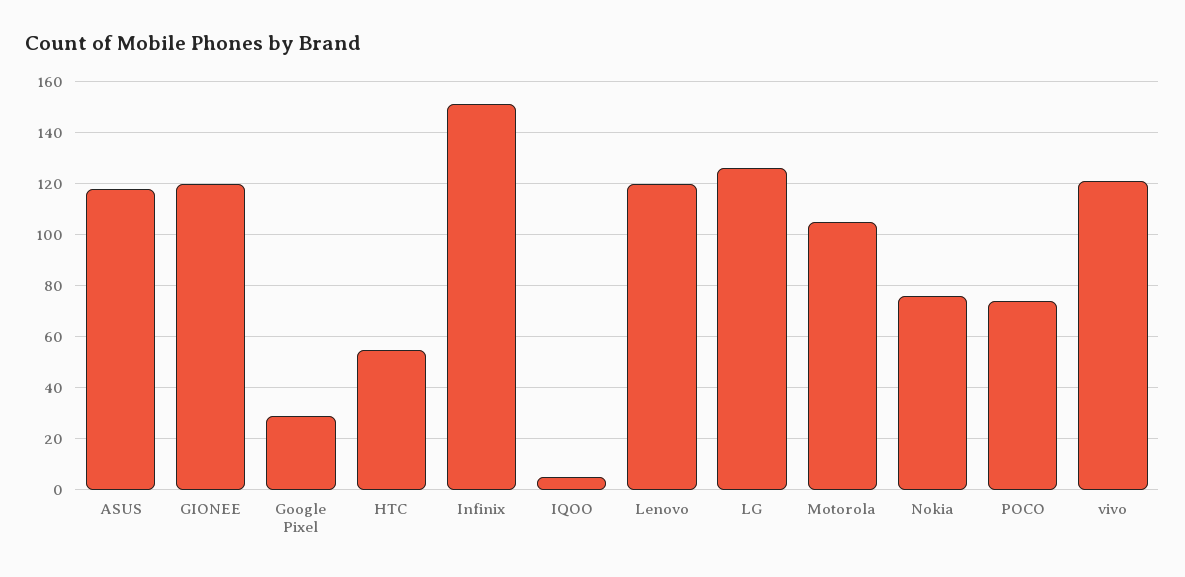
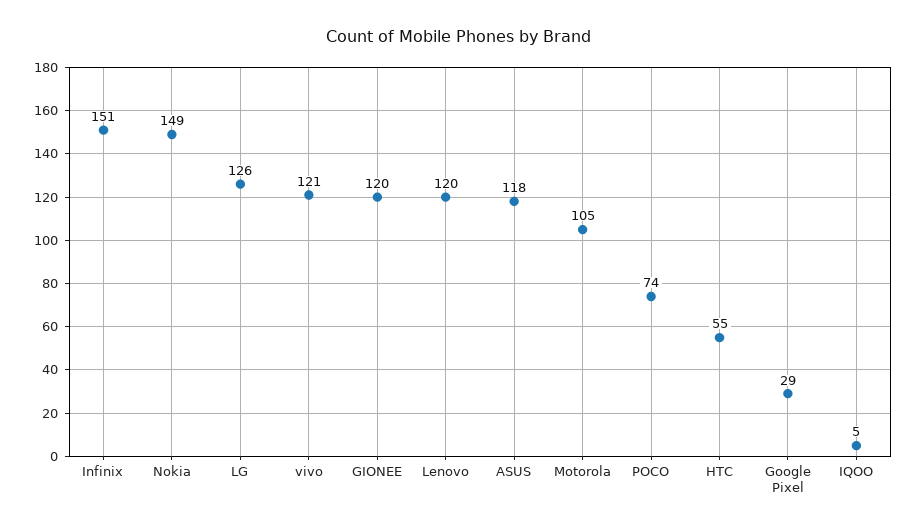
  {
    "ASUS": 118,
    "GIONEE": 120,
    "Google Pixel": 29,
    "HTC": 55,
    "Infinix": 151,
    "IQOO": 5,
    "Lenovo": 120,
    "LG": 126,
    "Motorola": 105,
-   "Nokia": 75,
+   "Nokia": 149,
    "POCO": 74,
    "vivo": 121
  }

